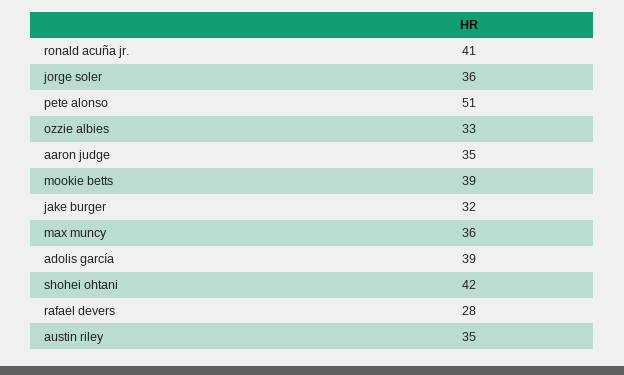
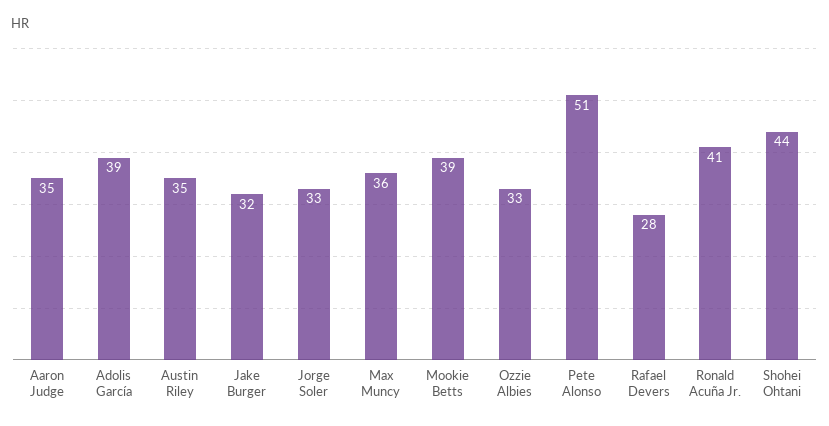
  {
    "ronald acuña jr.": 41,
-   "jorge soler": 36,
+   "jorge soler": 33,
    "pete alonso": 51,
    "ozzie albies": 33,
    "aaron judge": 35,
    "mookie betts": 39,
    "jake burger": 32,
    "max muncy": 36,
    "adolis garcía": 39,
-   "shohei ohtani": 42,
+   "shohei ohtani": 44,
    "rafael devers": 28,
    "austin riley": 35
  }

